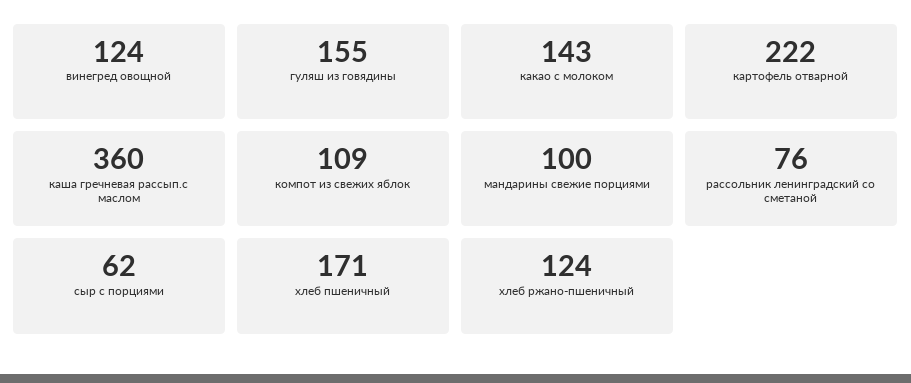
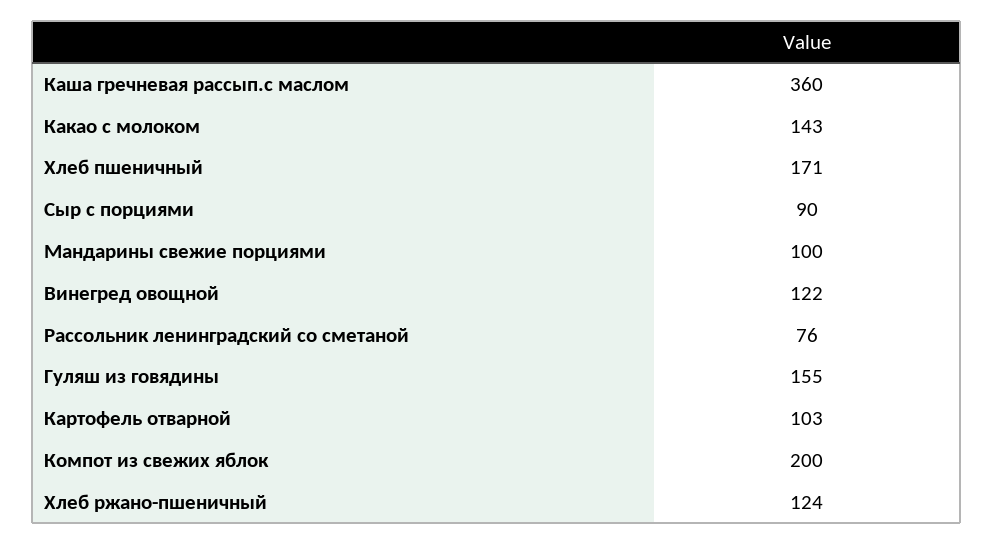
  {
-   "винегред овощной": 124,
+   "винегред овощной": 122,
    "гуляш из говядины": 155,
    "какао с молоком": 143,
-   "картофель отварной": 222,
+   "картофель отварной": 103,
    "каша гречневая рассып.с маслом": 360,
-   "компот из свежих яблок": 109,
+   "компот из свежих яблок": 200,
    "мандарины свежие порциями": 100,
    "рассольник ленинградский со сметаной": 76,
-   "сыр с порциями": 62,
+   "сыр с порциями": 90,
    "хлеб пшеничный": 171,
    "хлеб ржано-пшеничный": 124
  }

